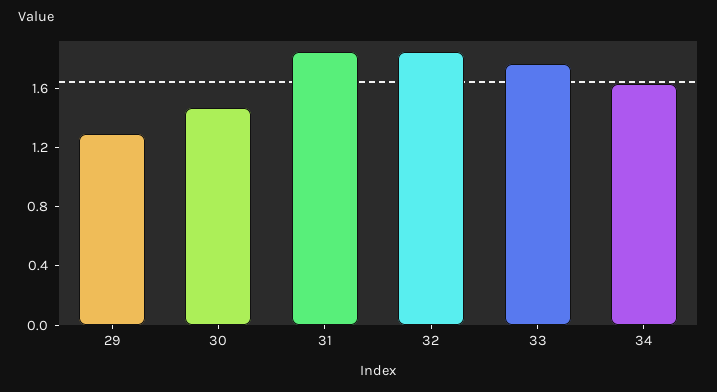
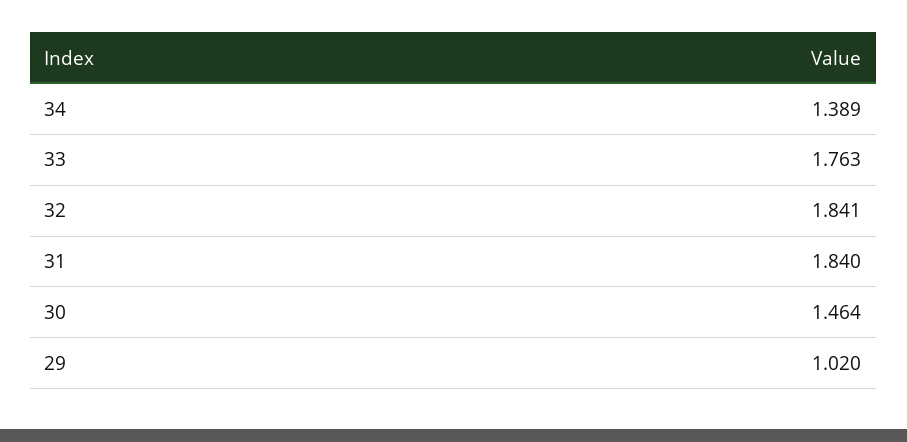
  {
-   "29": 1.3,
+   "29": 1.02,
    "30": 1.464,
    "31": 1.84,
    "32": 1.841,
    "33": 1.763,
-   "34": 1.6
+   "34": 1.389
  }

